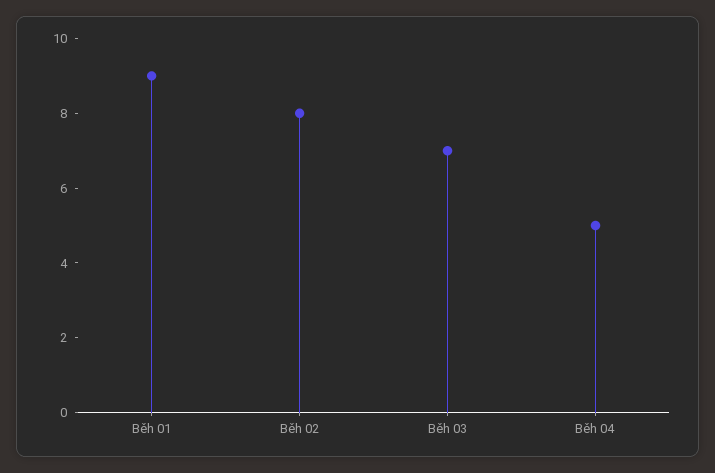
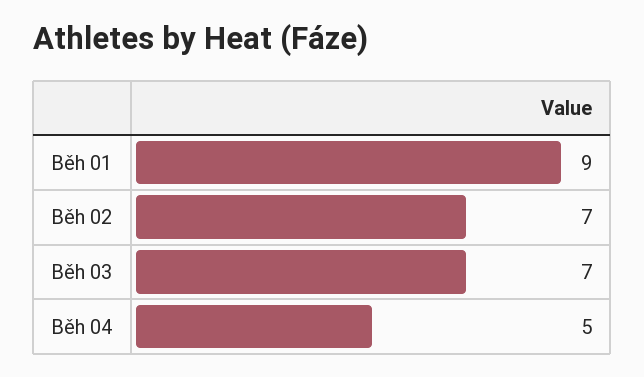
  {
    "Běh 01": 9,
-   "Běh 02": 8,
+   "Běh 02": 7,
    "Běh 03": 7,
    "Běh 04": 5
  }

